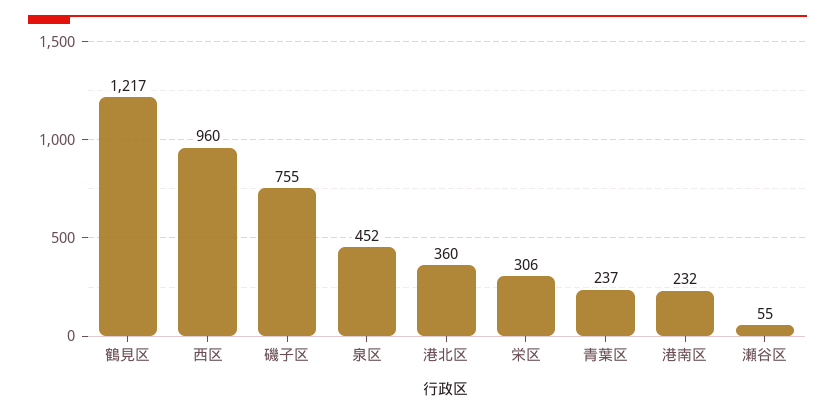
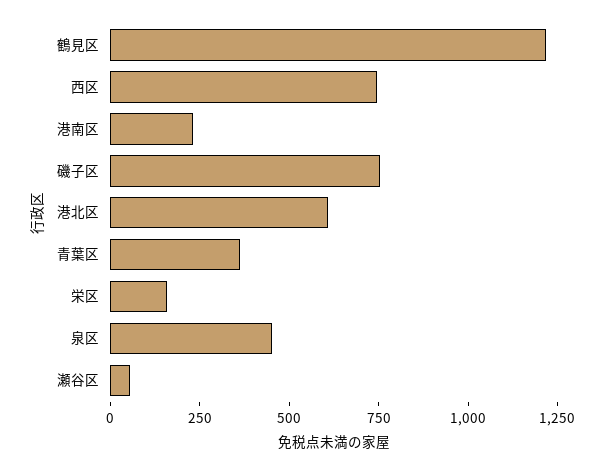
  {
    "鶴見区": 1217,
-   "西区": 960,
+   "西区": 750,
    "磯子区": 755,
    "泉区": 452,
-   "港北区": 360,
+   "港北区": 600,
-   "栄区": 306,
+   "栄区": 150,
-   "青葉区": 237,
+   "青葉区": 350,
    "港南区": 232,
    "瀬谷区": 55
  }

